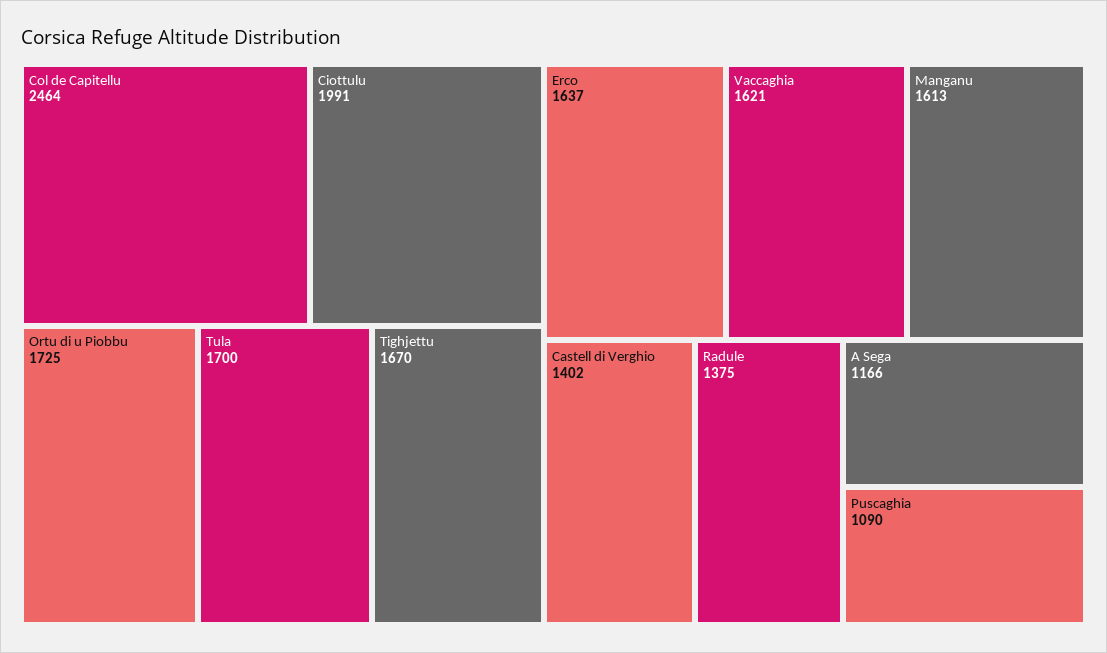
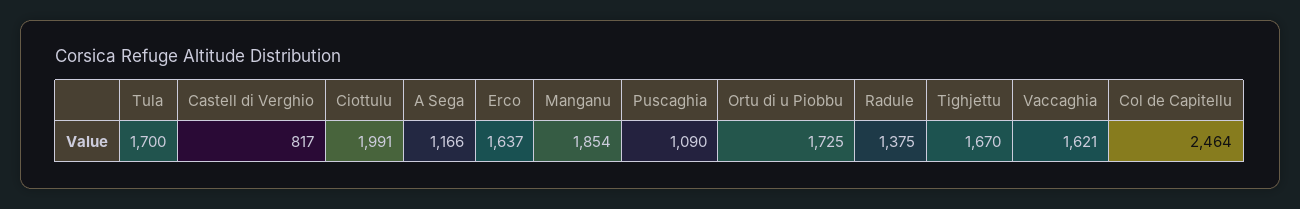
  {
    "Col de Capitellu": 2464,
    "Ciottulu": 1991,
    "Ortu di u Piobbu": 1725,
    "Tula": 1700,
    "Tighjettu": 1670,
    "Erco": 1637,
    "Vaccaghia": 1621,
-   "Manganu": 1613,
+   "Manganu": 1854,
-   "Castell di Verghio": 1402,
+   "Castell di Verghio": 817,
    "Radule": 1375,
    "A Sega": 1166,
    "Puscaghia": 1090
  }

